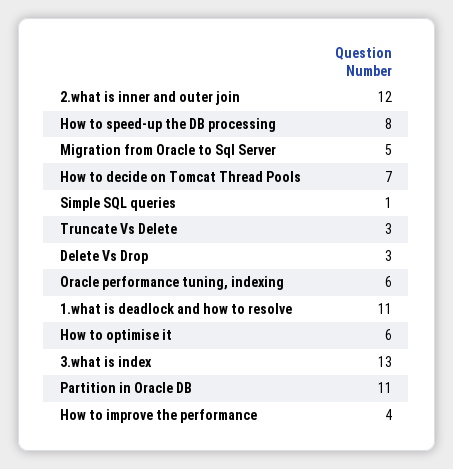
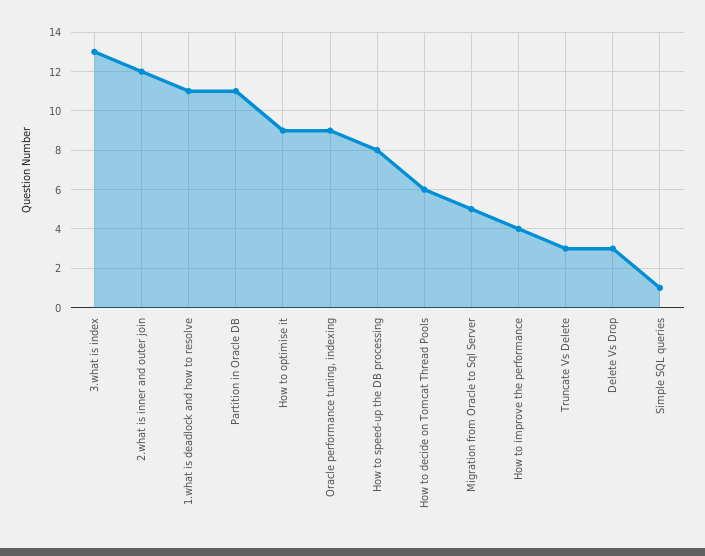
  {
    "2.what is inner and outer join": 12,
    "How to speed-up the DB processing": 8,
    "Migration from Oracle to Sql Server": 5,
-   "How to decide on Tomcat Thread Pools": 7,
+   "How to decide on Tomcat Thread Pools": 6,
    "Simple SQL queries": 1,
    "Truncate Vs Delete": 3,
    "Delete Vs Drop": 3,
-   "Oracle performance tuning, indexing": 6,
+   "Oracle performance tuning, indexing": 9,
    "1.what is deadlock and how to resolve": 11,
-   "How to optimise it": 6,
+   "How to optimise it": 9,
    "3.what is index": 13,
    "Partition in Oracle DB": 11,
    "How to improve the performance": 4
  }

